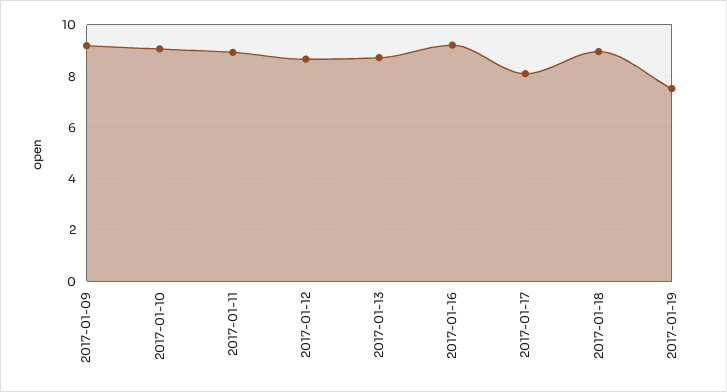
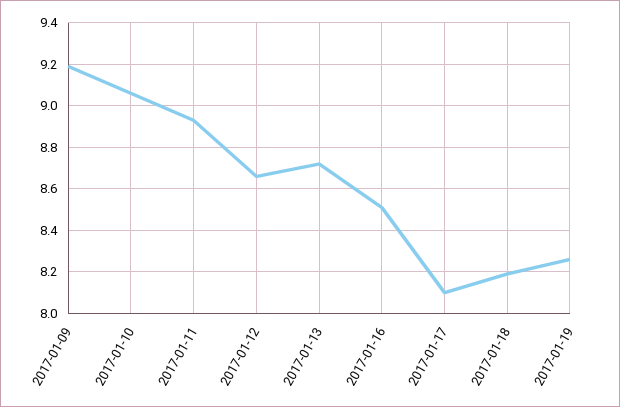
  {
    "2017-01-09": 9.2,
    "2017-01-10": 9.05,
    "2017-01-11": 8.95,
    "2017-01-12": 8.65,
    "2017-01-13": 8.7,
-   "2017-01-16": 9.25,
+   "2017-01-16": 8.5,
    "2017-01-17": 8.1,
-   "2017-01-18": 9,
+   "2017-01-18": 8.2,
-   "2017-01-19": 7.5
+   "2017-01-19": 8.25
  }

